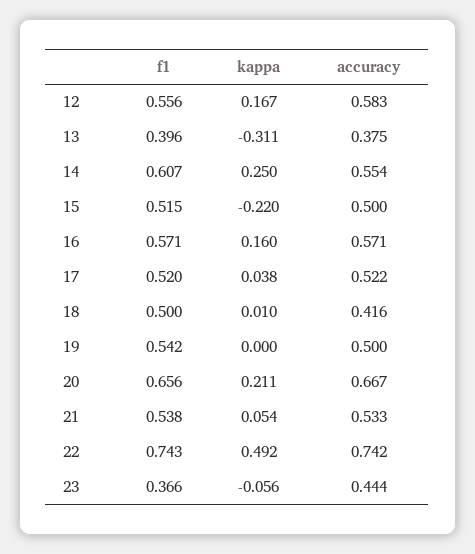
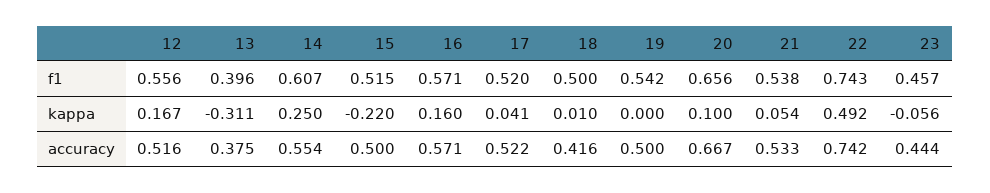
  {
    "f1": {
      "12": 0.556,
      "13": 0.396,
      "14": 0.607,
      "15": 0.515,
      "16": 0.571,
      "17": 0.52,
      "18": 0.5,
      "19": 0.542,
      "20": 0.656,
      "21": 0.538,
      "22": 0.743,
-     "23": 0.366
+     "23": 0.457
    },
    "kappa": {
      "12": 0.167,
      "13": -0.311,
      "14": 0.25,
      "15": -0.22,
      "16": 0.16,
-     "17": 0.038,
+     "17": 0.041,
      "18": 0.01,
      "19": 0,
-     "20": 0.211,
+     "20": 0.1,
      "21": 0.054,
      "22": 0.492,
      "23": -0.056
    },
    "accuracy": {
-     "12": 0.583,
+     "12": 0.516,
      "13": 0.375,
      "14": 0.554,
      "15": 0.5,
      "16": 0.571,
      "17": 0.522,
      "18": 0.416,
      "19": 0.5,
      "20": 0.667,
      "21": 0.533,
      "22": 0.742,
      "23": 0.444
    }
  }

